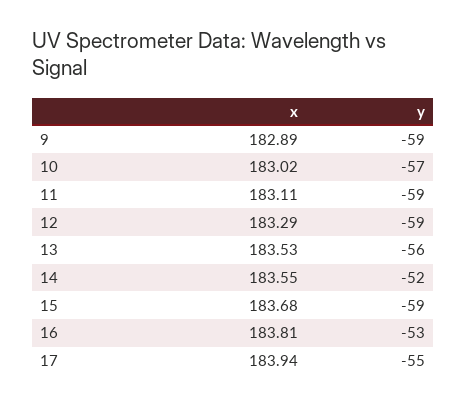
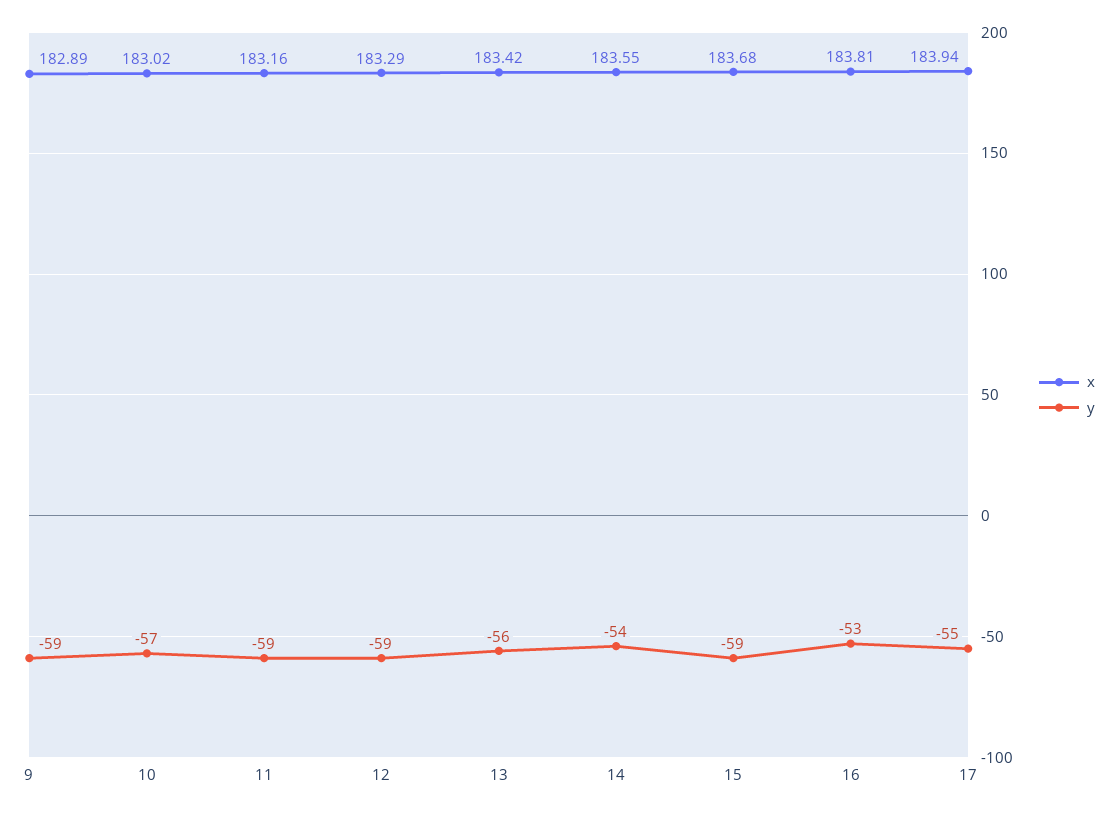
  {
    "x": {
      "9": 182.89,
      "10": 183.02,
-     "11": 183.11,
+     "11": 183.16,
      "12": 183.29,
-     "13": 183.53,
+     "13": 183.42,
      "14": 183.55,
      "15": 183.68,
      "16": 183.81,
      "17": 183.94
    },
    "y": {
      "9": -59,
      "10": -57,
      "11": -59,
      "12": -59,
      "13": -56,
-     "14": -52,
+     "14": -54,
      "15": -59,
      "16": -53,
      "17": -55
    }
  }

